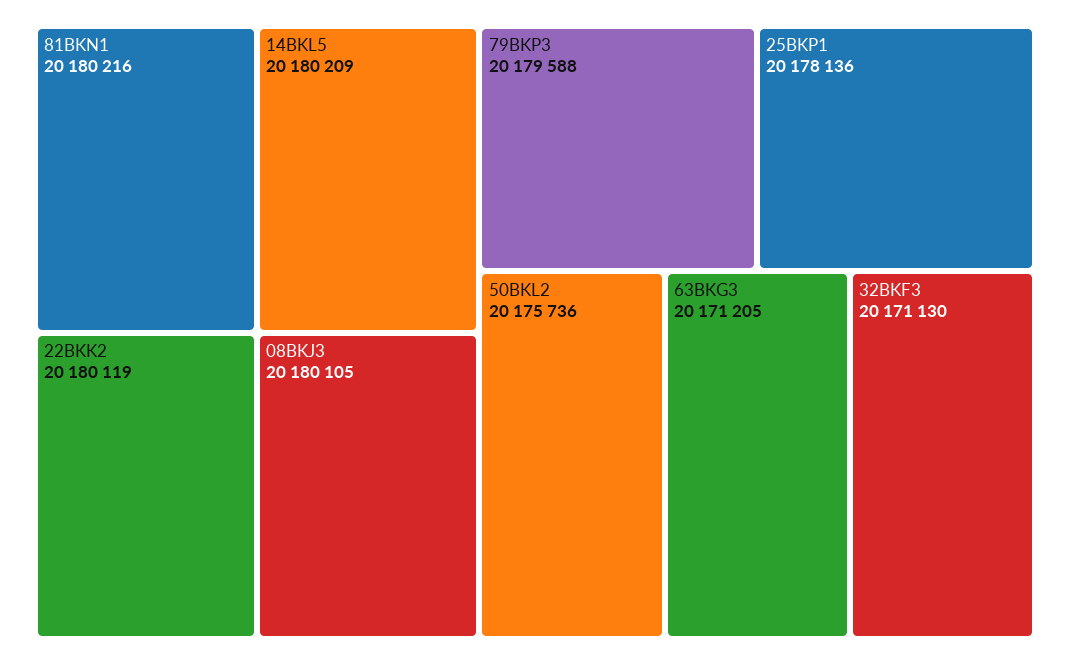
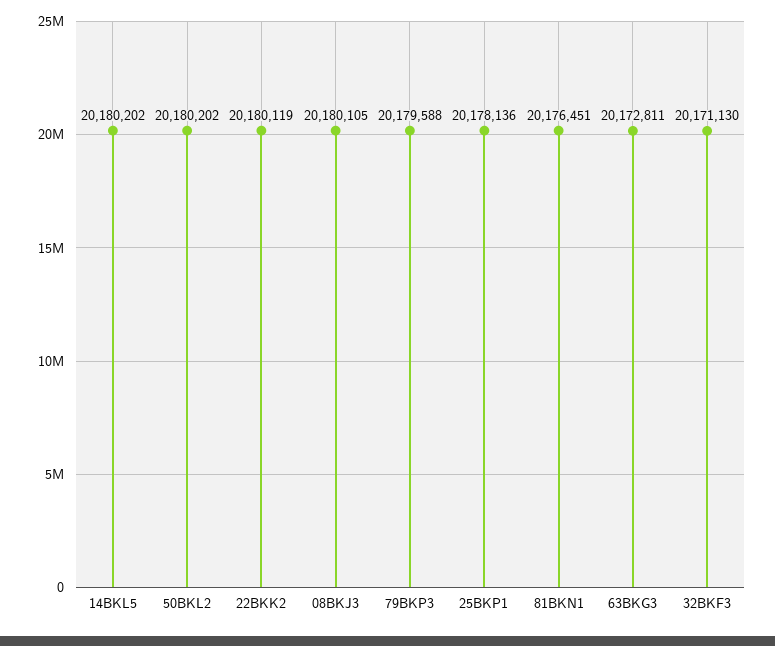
  {
-   "81BKN1": 20180216,
+   "81BKN1": 20176451,
-   "14BKL5": 20180209,
+   "14BKL5": 20180202,
    "22BKK2": 20180119,
    "08BKJ3": 20180105,
    "79BKP3": 20179588,
    "25BKP1": 20178136,
-   "50BKL2": 20175736,
+   "50BKL2": 20180202,
-   "63BKG3": 20171205,
+   "63BKG3": 20172811,
    "32BKF3": 20171130
  }

